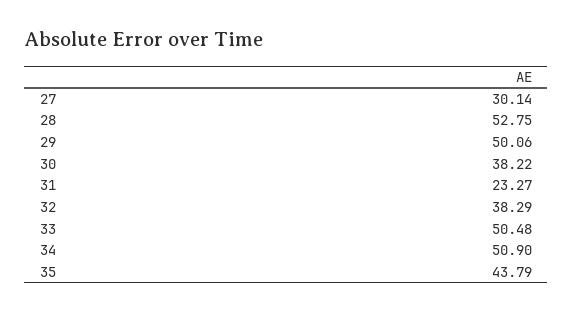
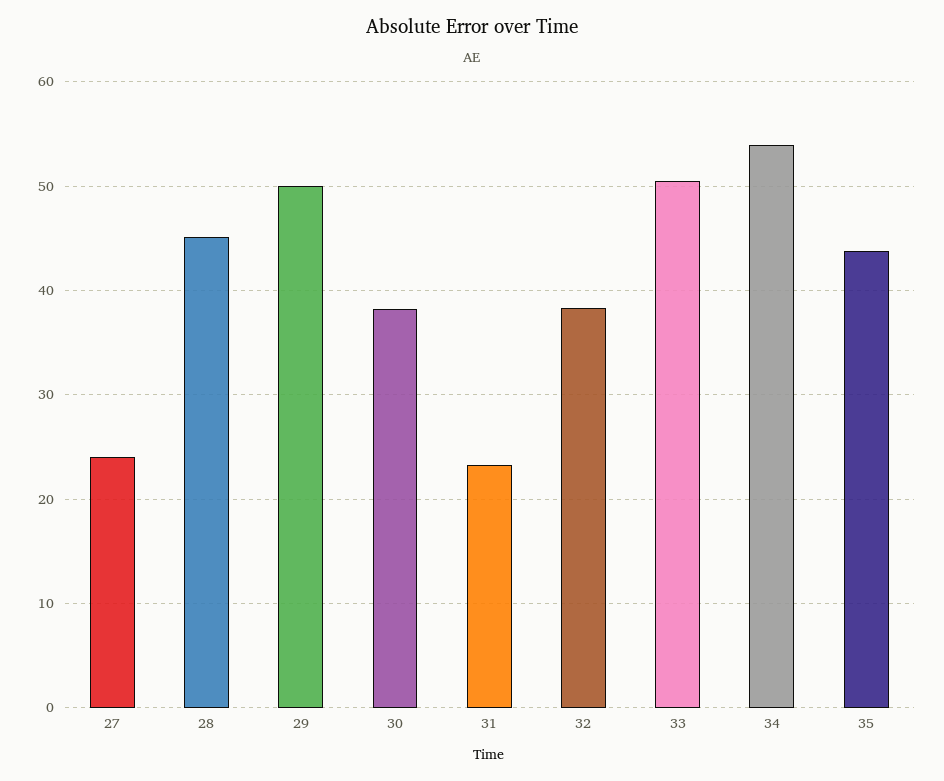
  {
-   "27": 30.14,
+   "27": 24,
-   "28": 52.75,
+   "28": 45,
    "29": 50.06,
    "30": 38.22,
    "31": 23.27,
    "32": 38.29,
    "33": 50.48,
-   "34": 50.9,
+   "34": 54,
    "35": 43.79
  }

